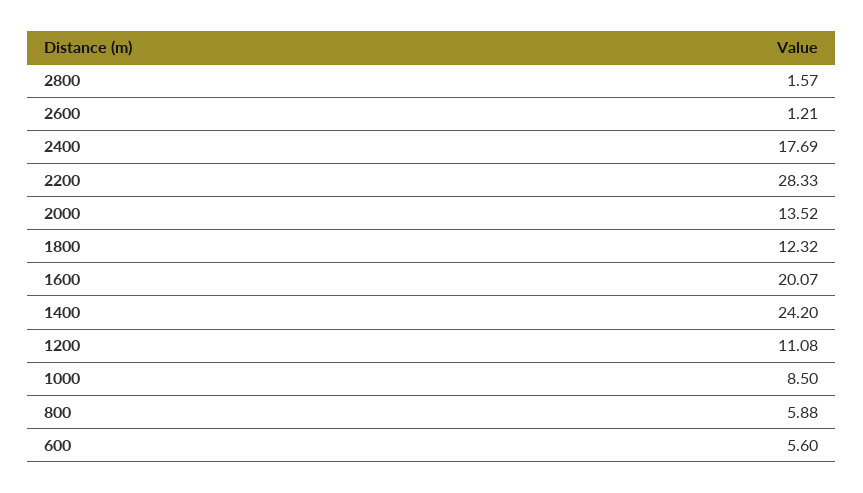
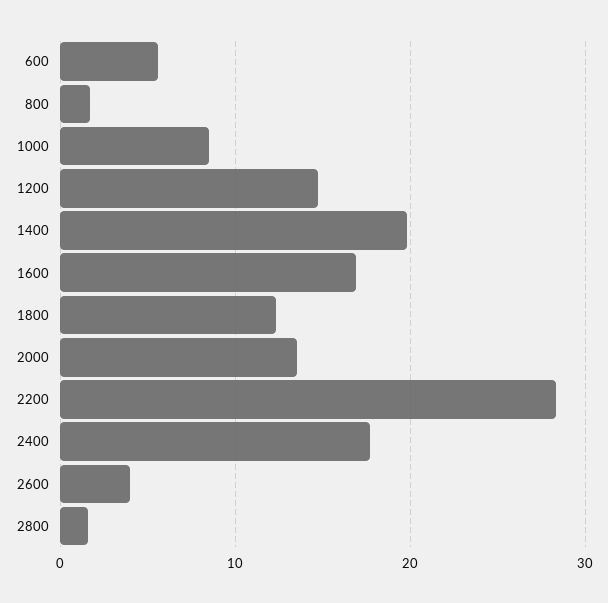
  {
    "2800": 1.57,
-   "2600": 1.21,
+   "2600": 4,
    "2400": 17.69,
    "2200": 28.33,
    "2000": 13.52,
    "1800": 12.32,
-   "1600": 20.07,
+   "1600": 17,
-   "1400": 24.2,
+   "1400": 20,
-   "1200": 11.08,
+   "1200": 15,
    "1000": 8.5,
-   "800": 5.88,
+   "800": 2,
    "600": 5.6
  }

